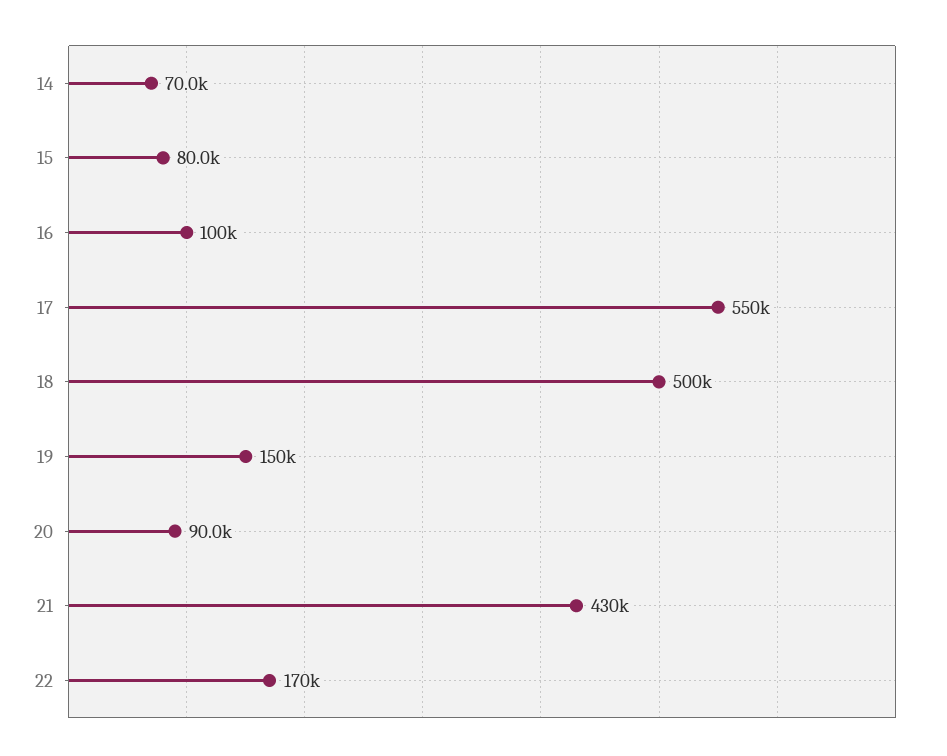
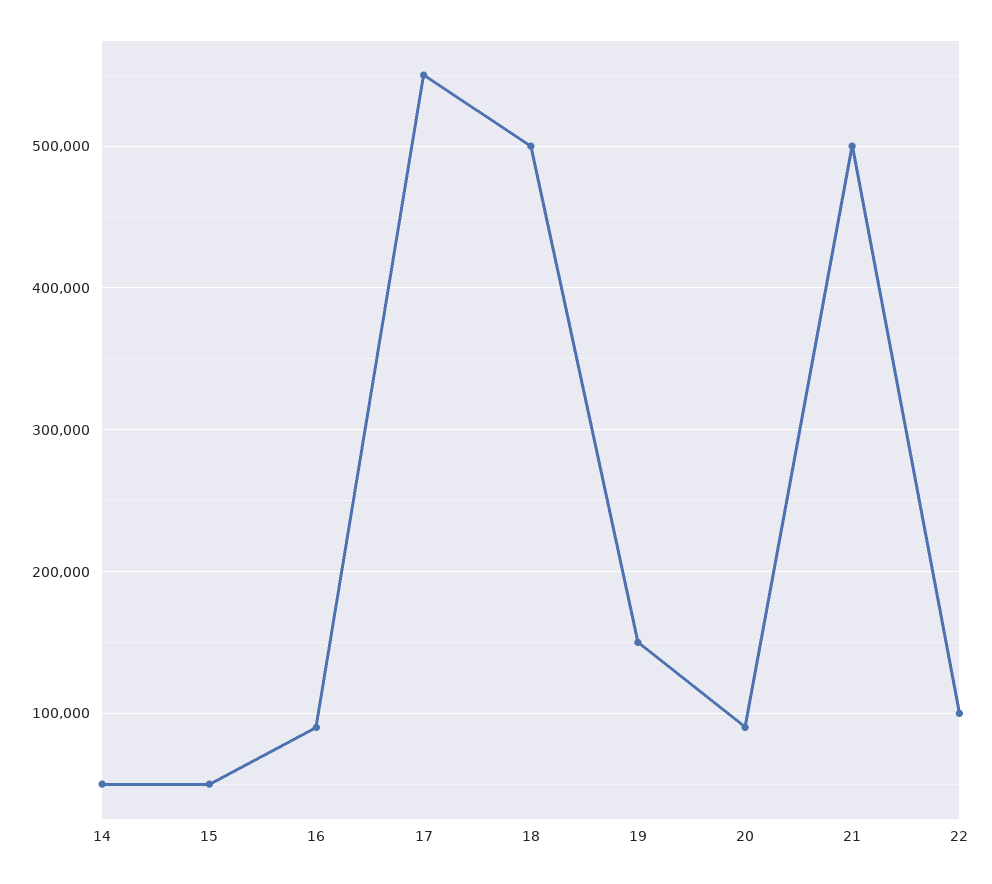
  {
-   "14": 70000,
+   "14": 50000,
-   "15": 80000,
+   "15": 50000,
-   "16": 100000,
+   "16": 90000,
    "17": 550000,
    "18": 500000,
    "19": 150000,
    "20": 90000,
-   "21": 430000,
+   "21": 500000,
-   "22": 170000
+   "22": 100000
  }

